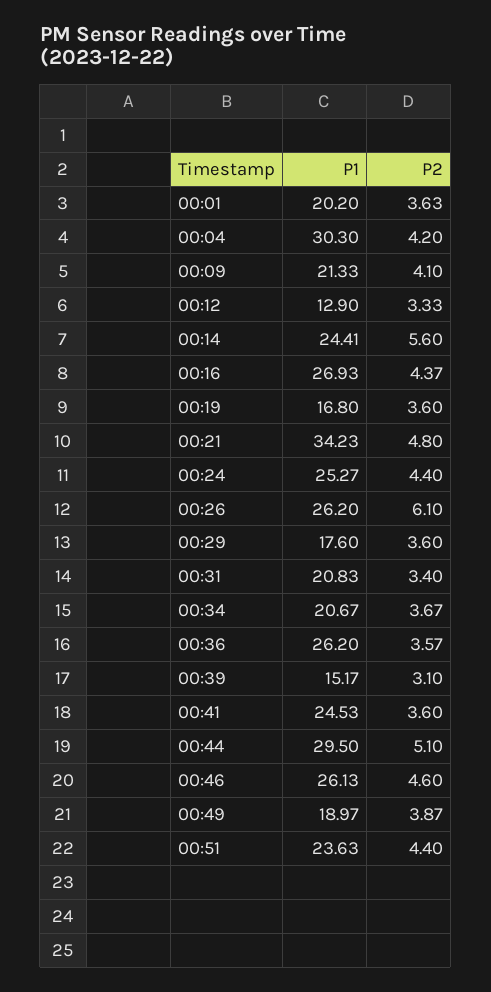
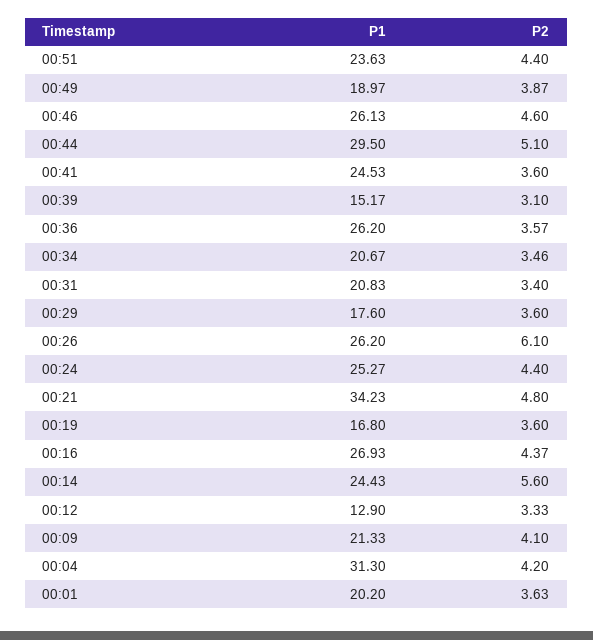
  {
    "P1": {
      "00:01": 20.2,
-     "00:04": 30.3,
+     "00:04": 31.3,
      "00:09": 21.33,
      "00:12": 12.9,
-     "00:14": 24.41,
+     "00:14": 24.43,
      "00:16": 26.93,
      "00:19": 16.8,
      "00:21": 34.23,
      "00:24": 25.27,
      "00:26": 26.2,
      "00:29": 17.6,
      "00:31": 20.83,
      "00:34": 20.67,
      "00:36": 26.2,
      "00:39": 15.17,
      "00:41": 24.53,
      "00:44": 29.5,
      "00:46": 26.13,
      "00:49": 18.97,
      "00:51": 23.63
    },
    "P2": {
      "00:01": 3.63,
      "00:04": 4.2,
      "00:09": 4.1,
      "00:12": 3.33,
      "00:14": 5.6,
      "00:16": 4.37,
      "00:19": 3.6,
      "00:21": 4.8,
      "00:24": 4.4,
      "00:26": 6.1,
      "00:29": 3.6,
      "00:31": 3.4,
-     "00:34": 3.67,
+     "00:34": 3.46,
      "00:36": 3.57,
      "00:39": 3.1,
      "00:41": 3.6,
      "00:44": 5.1,
      "00:46": 4.6,
      "00:49": 3.87,
      "00:51": 4.4
    }
  }

